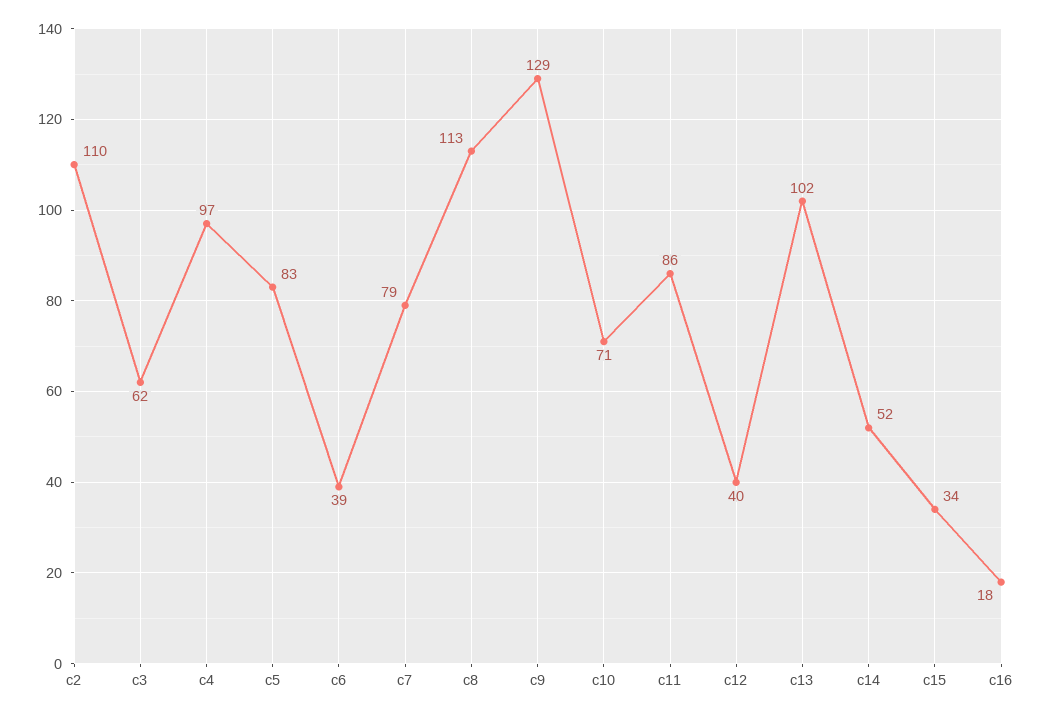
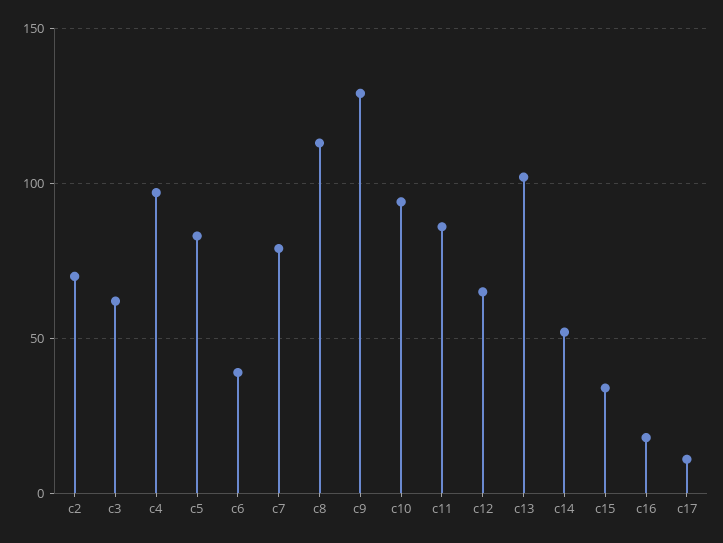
  {
-   "c2": 110,
+   "c2": 70,
    "c3": 62,
    "c4": 97,
    "c5": 83,
    "c6": 39,
    "c7": 79,
    "c8": 113,
    "c9": 129,
-   "c10": 71,
+   "c10": 95,
    "c11": 86,
-   "c12": 40,
+   "c12": 65,
    "c13": 102,
    "c14": 52,
    "c15": 34,
-   "c16": 18
+   "c16": 18,
+   "c17": 10
  }

